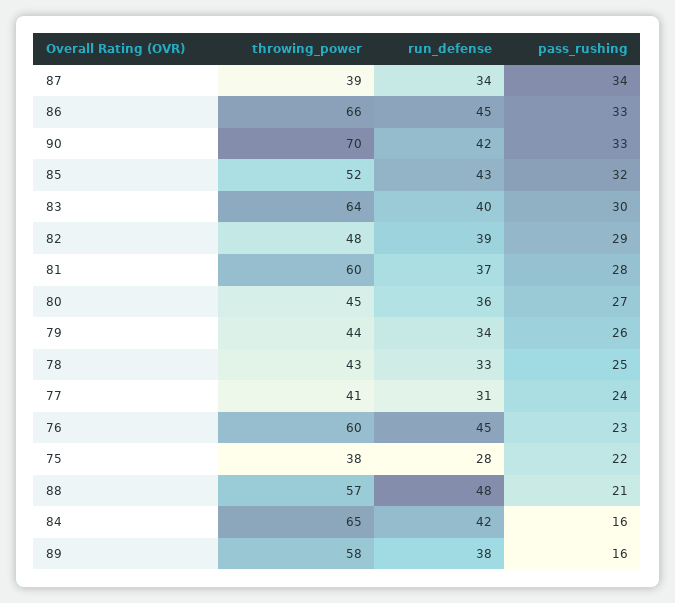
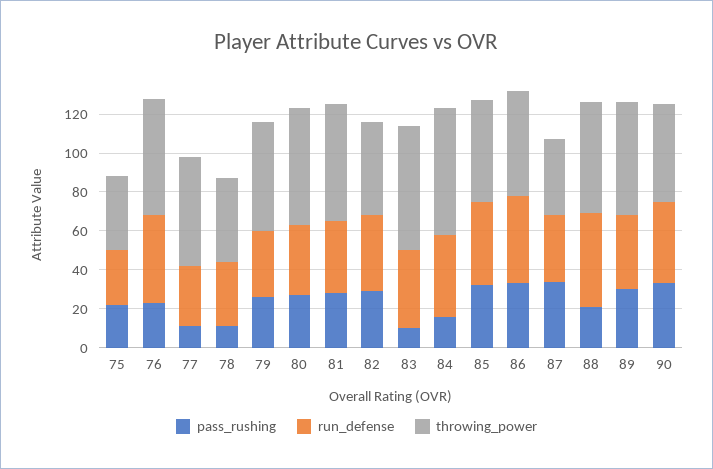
  {
    "throwing_power": {
      "87": 39,
-     "86": 66,
+     "86": 55,
-     "90": 70,
+     "90": 50,
      "85": 52,
      "83": 64,
      "82": 48,
      "81": 60,
-     "80": 45,
+     "80": 60,
-     "79": 44,
+     "79": 55,
      "78": 43,
-     "77": 41,
+     "77": 55,
      "76": 60,
      "75": 38,
      "88": 57,
      "84": 65,
      "89": 58
    },
    "run_defense": {
      "87": 34,
      "86": 45,
      "90": 42,
      "85": 43,
      "83": 40,
      "82": 39,
      "81": 37,
      "80": 36,
      "79": 34,
      "78": 33,
      "77": 31,
      "76": 45,
      "75": 28,
      "88": 48,
      "84": 42,
      "89": 38
    },
    "pass_rushing": {
      "87": 34,
      "86": 33,
      "90": 33,
      "85": 32,
-     "83": 30,
+     "83": 10,
      "82": 29,
      "81": 28,
      "80": 27,
      "79": 26,
-     "78": 25,
+     "78": 10,
-     "77": 24,
+     "77": 10,
      "76": 23,
      "75": 22,
      "88": 21,
      "84": 16,
-     "89": 16
+     "89": 30
    }
  }

